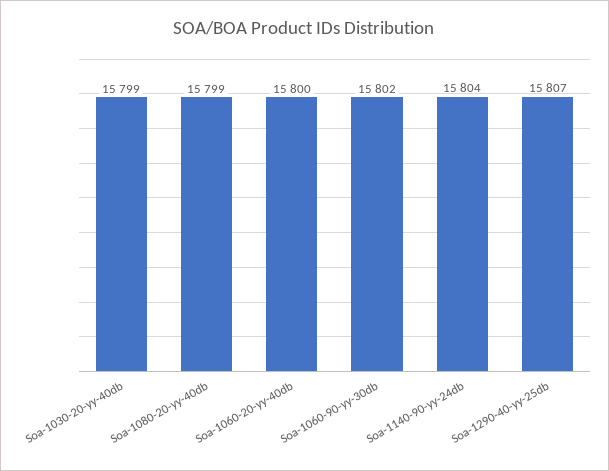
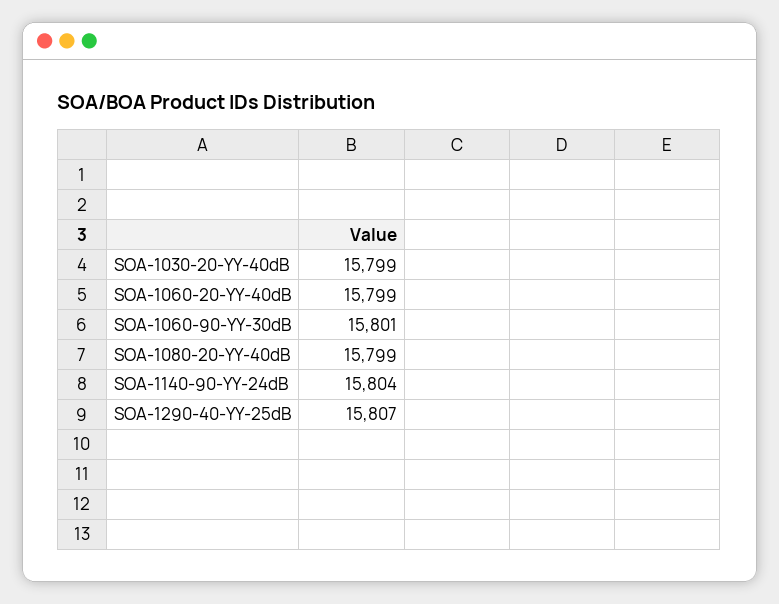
  {
    "Soa-1030-20-yy-40db": 15799,
    "Soa-1080-20-yy-40db": 15799,
-   "Soa-1060-20-yy-40db": 15800,
+   "Soa-1060-20-yy-40db": 15799,
-   "Soa-1060-90-yy-30db": 15802,
+   "Soa-1060-90-yy-30db": 15801,
    "Soa-1140-90-yy-24db": 15804,
    "Soa-1290-40-yy-25db": 15807
  }

